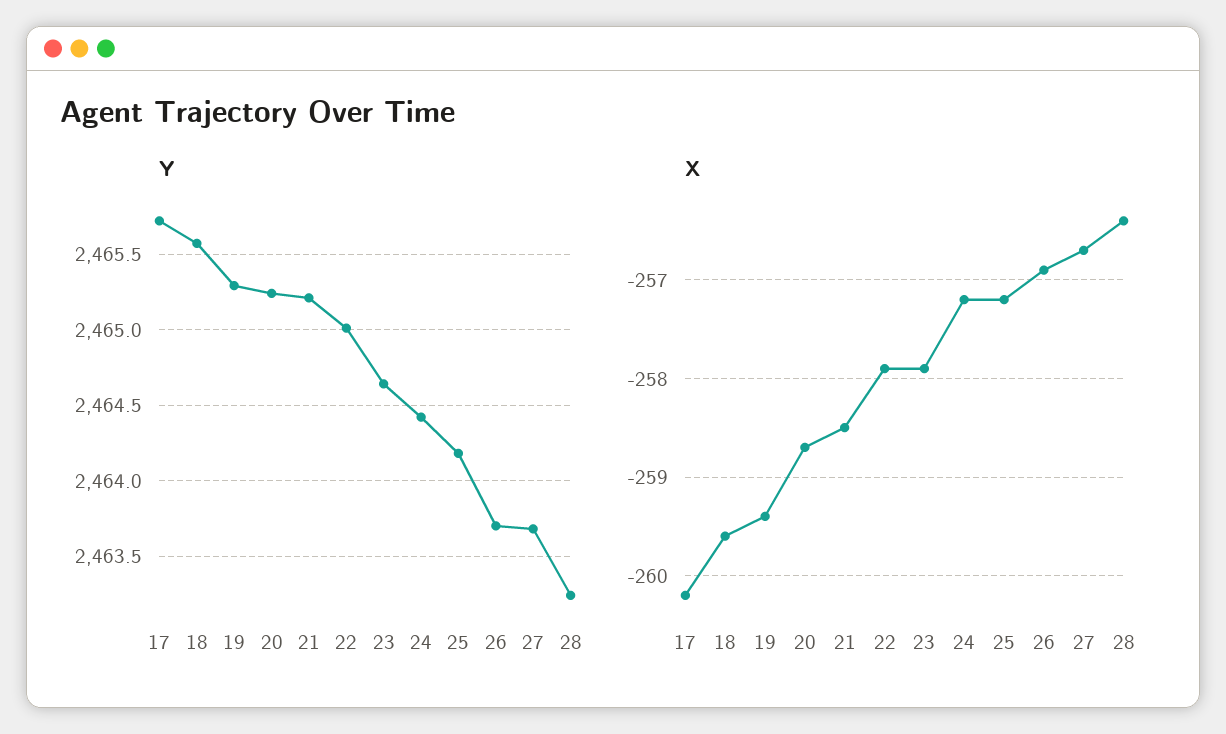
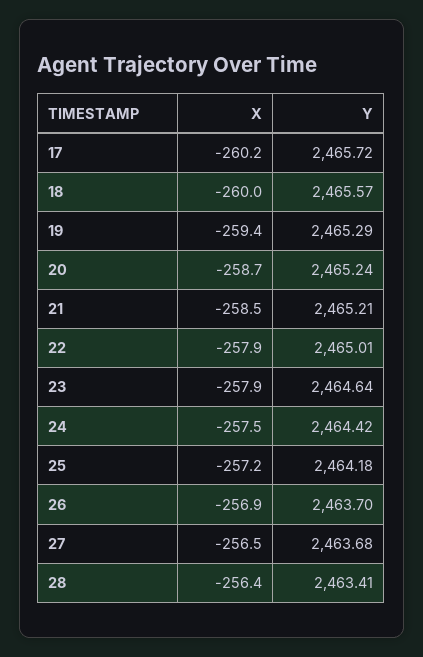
  {
    "Y": {
      "17": 2465.72,
      "18": 2465.57,
      "19": 2465.29,
      "20": 2465.24,
      "21": 2465.21,
      "22": 2465.01,
      "23": 2464.64,
      "24": 2464.42,
      "25": 2464.18,
      "26": 2463.7,
      "27": 2463.68,
-     "28": 2463.25
+     "28": 2463.41
    },
    "X": {
      "17": -260.2,
-     "18": -259.6,
+     "18": -260,
      "19": -259.4,
      "20": -258.7,
      "21": -258.5,
      "22": -257.9,
      "23": -257.9,
-     "24": -257.2,
+     "24": -257.5,
      "25": -257.2,
      "26": -256.9,
-     "27": -256.7,
+     "27": -256.5,
      "28": -256.4
    }
  }

